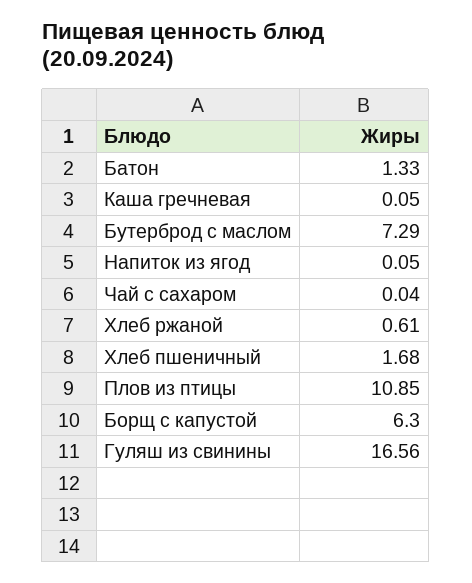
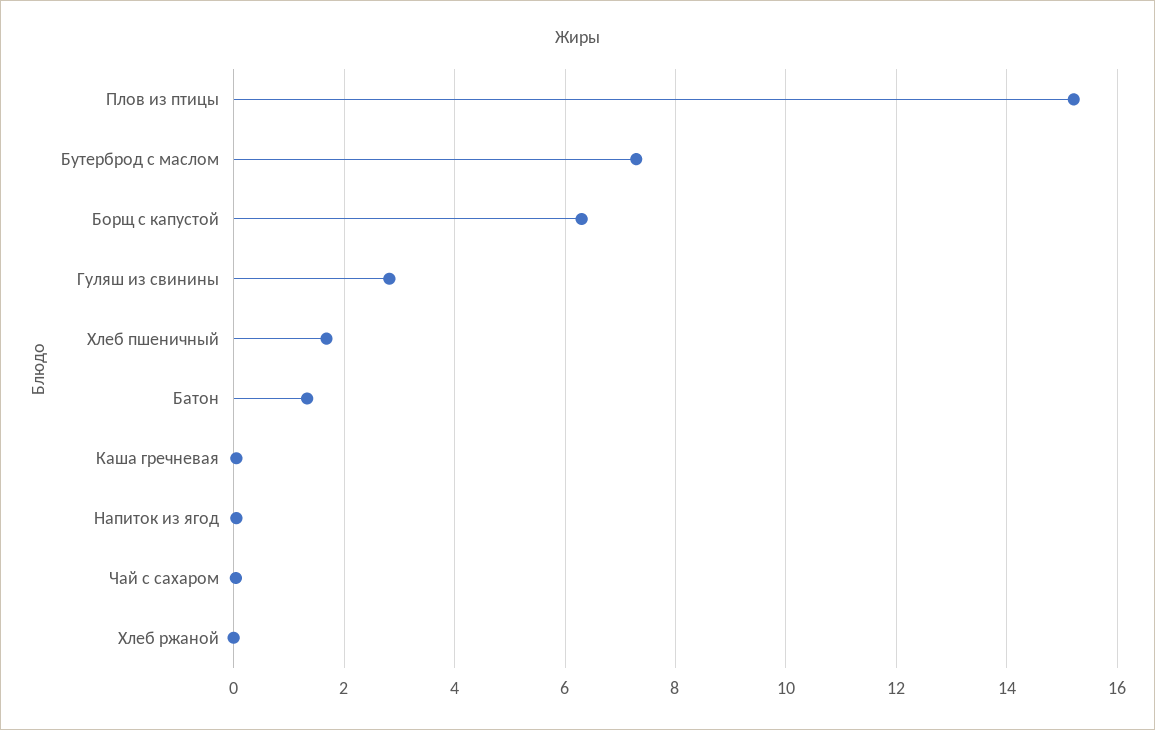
  {
    "Батон": 1.33,
    "Каша гречневая": 0.05,
    "Бутерброд с маслом": 7.29,
    "Напиток из ягод": 0.05,
    "Чай с сахаром": 0.04,
-   "Хлеб ржаной": 0.61,
+   "Хлеб ржаной": 0,
    "Хлеб пшеничный": 1.68,
-   "Плов из птицы": 10.85,
+   "Плов из птицы": 15.2,
    "Борщ с капустой": 6.3,
-   "Гуляш из свинины": 16.56
+   "Гуляш из свинины": 2.8
  }

